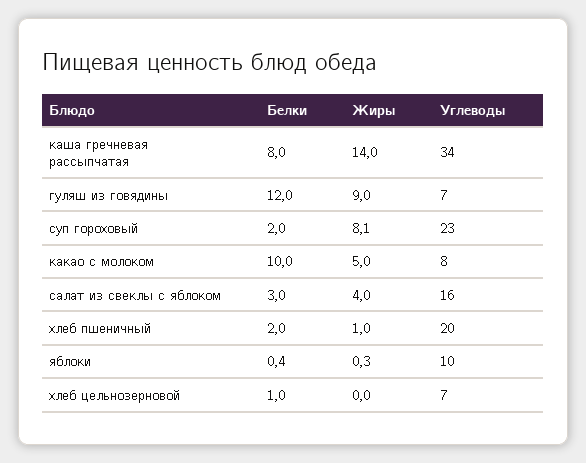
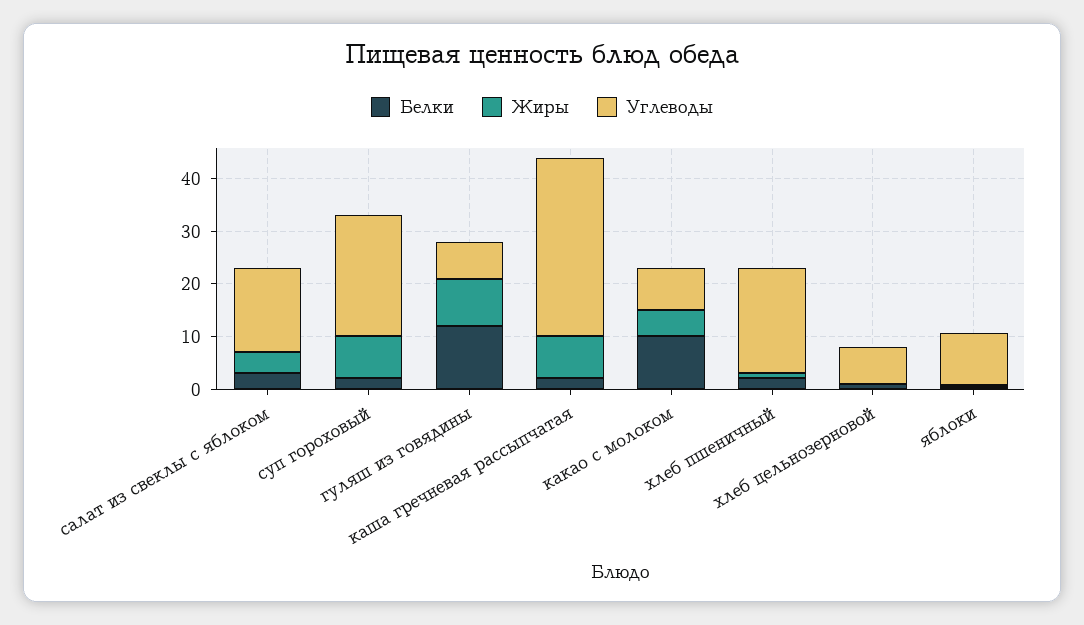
  {
    "Белки": {
-     "каша гречневая рассыпчатая": 8,
+     "каша гречневая рассыпчатая": 2,
      "гуляш из говядины": 12,
      "суп гороховый": 2,
      "какао с молоком": 10,
      "салат из свеклы с яблоком": 3,
      "хлеб пшеничный": 2,
      "яблоки": 0.4,
      "хлеб цельнозерновой": 1
    },
    "Жиры": {
-     "каша гречневая рассыпчатая": 14,
+     "каша гречневая рассыпчатая": 8,
      "гуляш из говядины": 9,
      "суп гороховый": 8.1,
      "какао с молоком": 5,
      "салат из свеклы с яблоком": 4,
      "хлеб пшеничный": 1,
      "яблоки": 0.3,
      "хлеб цельнозерновой": 0
    },
    "Углеводы": {
      "каша гречневая рассыпчатая": 34,
      "гуляш из говядины": 7,
      "суп гороховый": 23,
      "какао с молоком": 8,
      "салат из свеклы с яблоком": 16,
      "хлеб пшеничный": 20,
      "яблоки": 10,
      "хлеб цельнозерновой": 7
    }
  }

